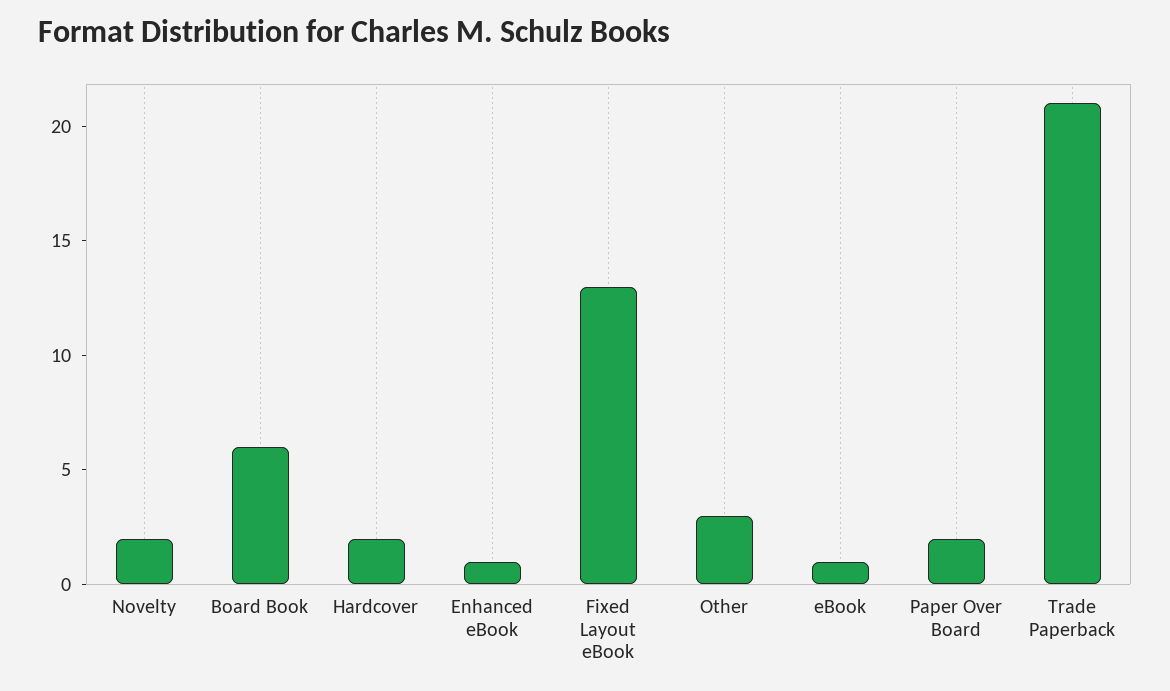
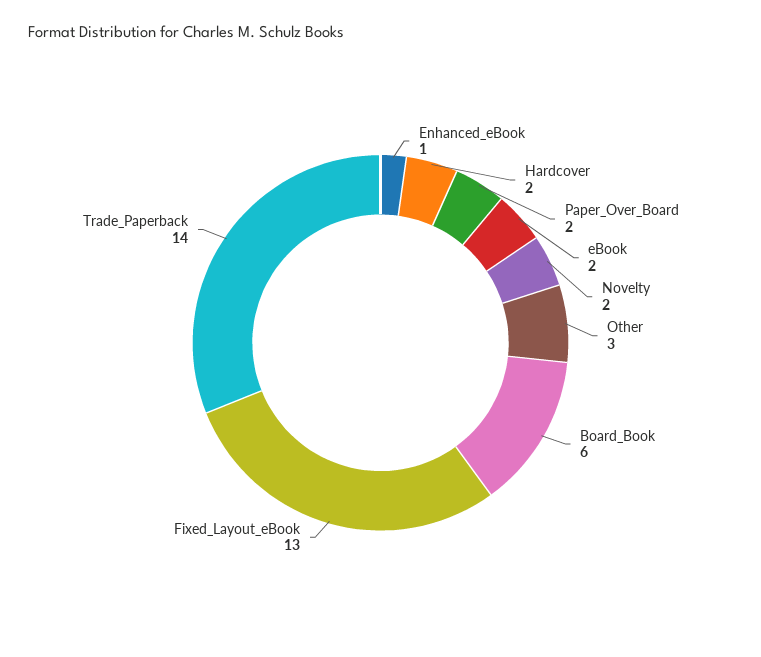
  {
    "Novelty": 2,
    "Board Book": 6,
    "Hardcover": 2,
    "Enhanced eBook": 1,
    "Fixed Layout eBook": 13,
    "Other": 3,
-   "eBook": 1,
+   "eBook": 2,
    "Paper Over Board": 2,
-   "Trade Paperback": 21
+   "Trade Paperback": 14
  }

